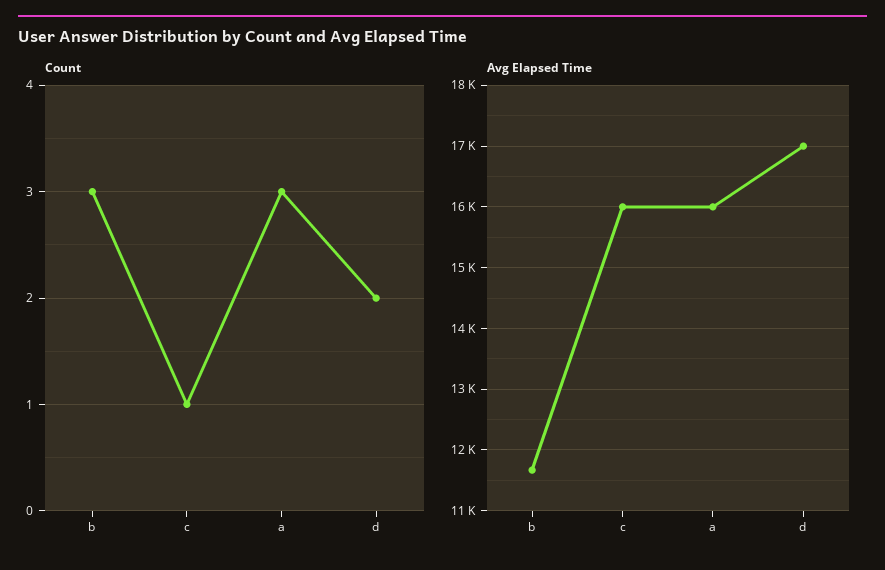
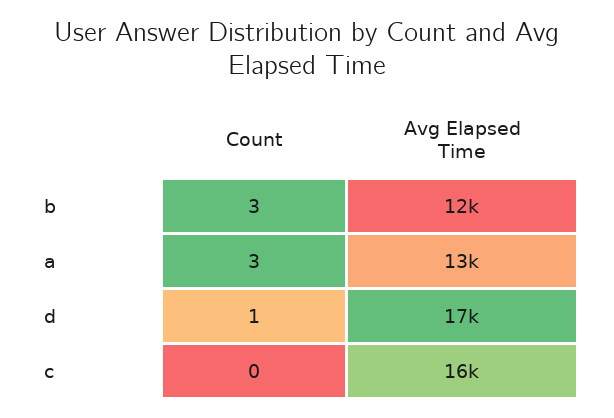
  {
    "Count": {
      "b": 3,
-     "c": 1,
+     "c": 0,
      "a": 3,
-     "d": 2
+     "d": 1
    },
    "Avg Elapsed Time": {
      "b": 12000,
      "c": 16000,
-     "a": 16000,
+     "a": 13000,
      "d": 17000
    }
  }

